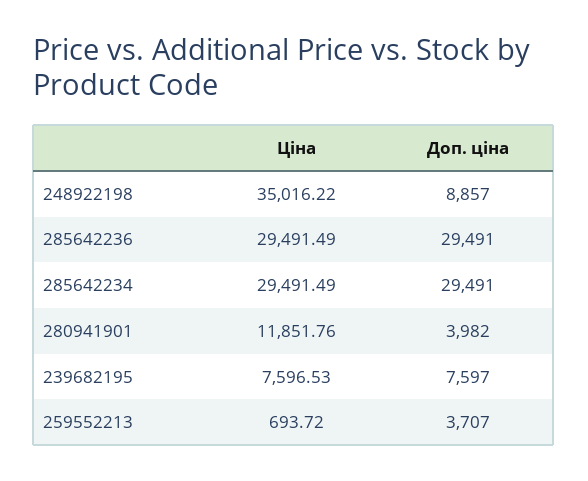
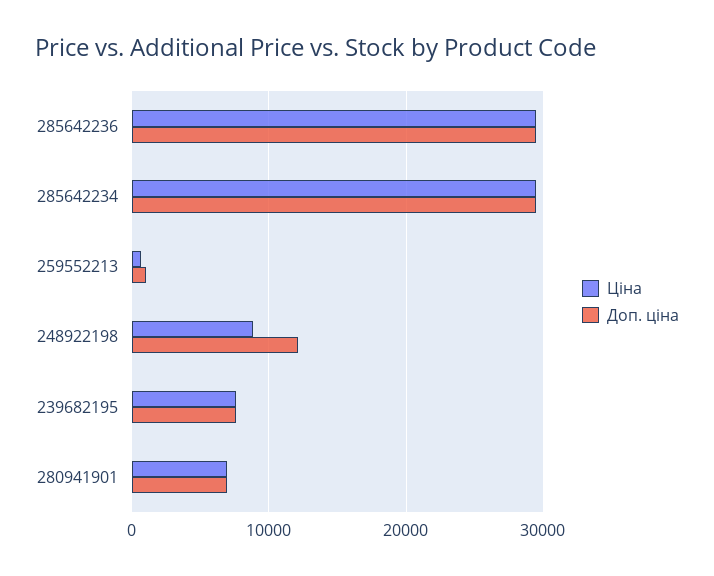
  {
    "Ціна": {
-     "248922198": 35016.22,
+     "248922198": 9000,
      "285642236": 29491.49,
      "285642234": 29491.49,
-     "280941901": 11851.76,
+     "280941901": 7000,
      "239682195": 7596.53,
      "259552213": 693.72
    },
    "Доп. ціна": {
-     "248922198": 8857,
+     "248922198": 12000,
      "285642236": 29491,
      "285642234": 29491,
-     "280941901": 3982,
+     "280941901": 7000,
      "239682195": 7597,
-     "259552213": 3707
+     "259552213": 1000
    }
  }

